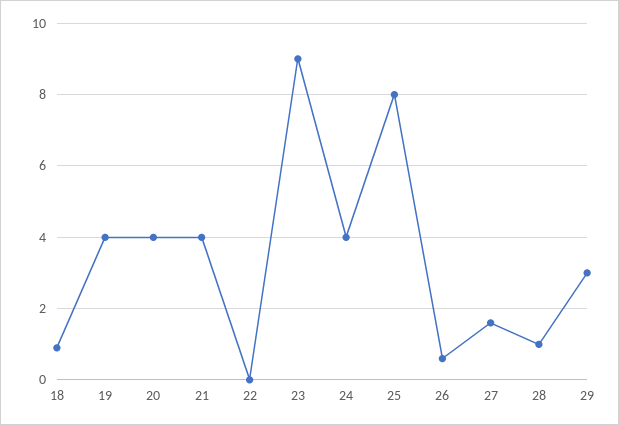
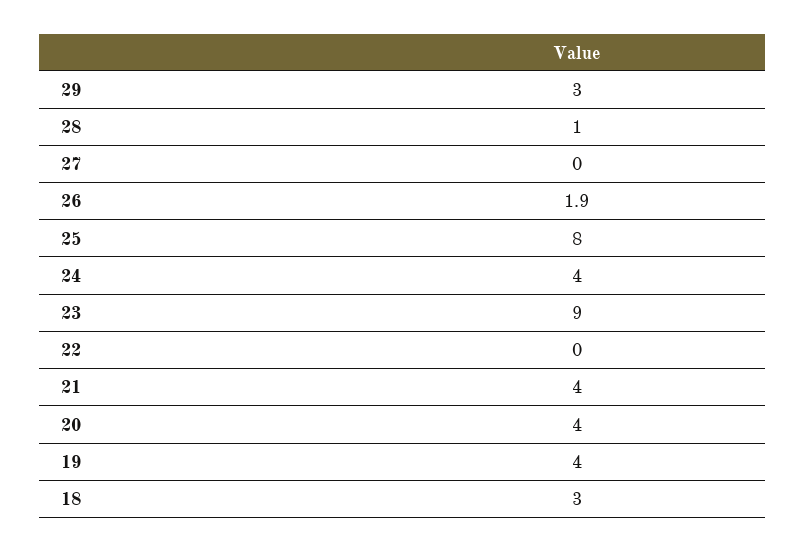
  {
-   "18": 1,
+   "18": 3,
    "19": 4,
    "20": 4,
    "21": 4,
    "22": 0,
    "23": 9,
    "24": 4,
    "25": 8,
-   "26": 0.5,
+   "26": 1.9,
-   "27": 1.5,
+   "27": 0,
    "28": 1,
    "29": 3
  }

